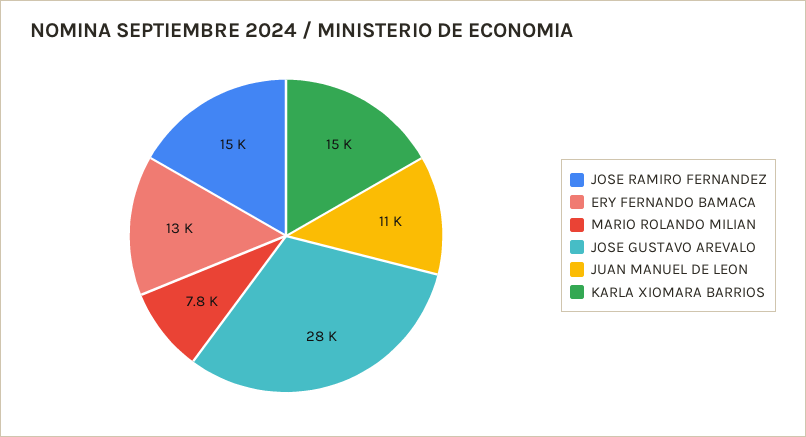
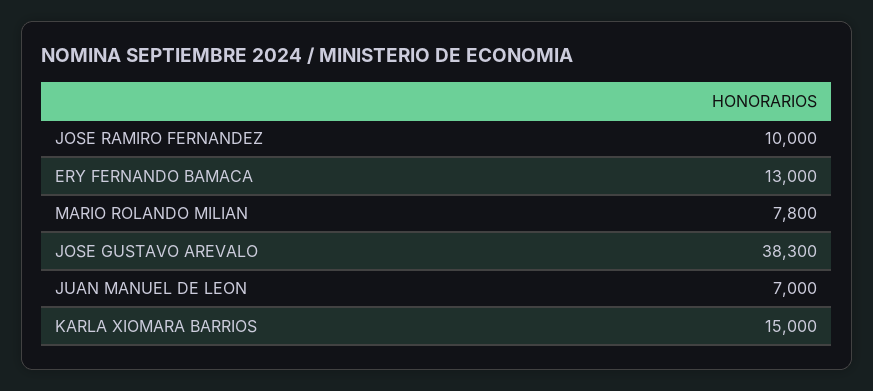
  {
-   "JOSE RAMIRO FERNANDEZ": 15000,
+   "JOSE RAMIRO FERNANDEZ": 10000,
    "ERY FERNANDO BAMACA": 13000,
    "MARIO ROLANDO MILIAN": 7800,
-   "JOSE GUSTAVO AREVALO": 28000,
+   "JOSE GUSTAVO AREVALO": 38300,
-   "JUAN MANUEL DE LEON": 11000,
+   "JUAN MANUEL DE LEON": 7000,
    "KARLA XIOMARA BARRIOS": 15000
  }

